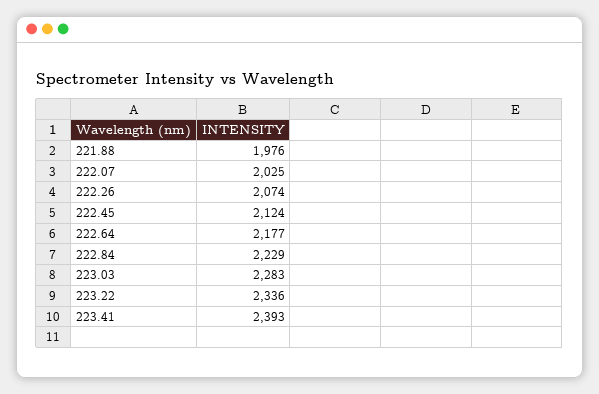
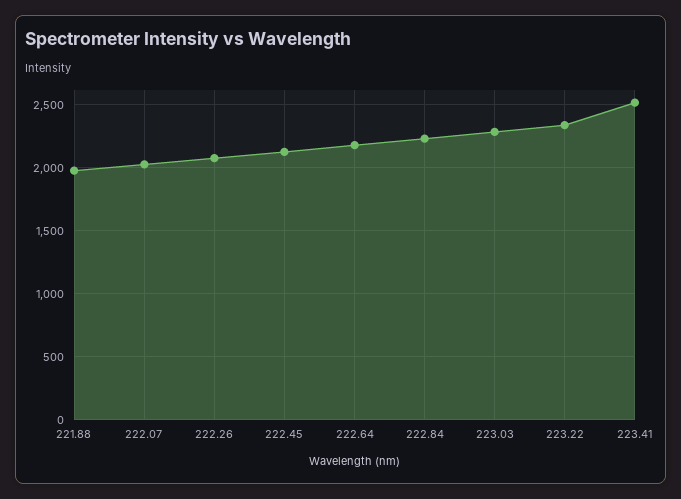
  {
    "221.88": 1976,
    "222.07": 2025,
    "222.26": 2074,
    "222.45": 2124,
    "222.64": 2177,
    "222.84": 2229,
    "223.03": 2283,
    "223.22": 2336,
-   "223.41": 2393
+   "223.41": 2500
  }

